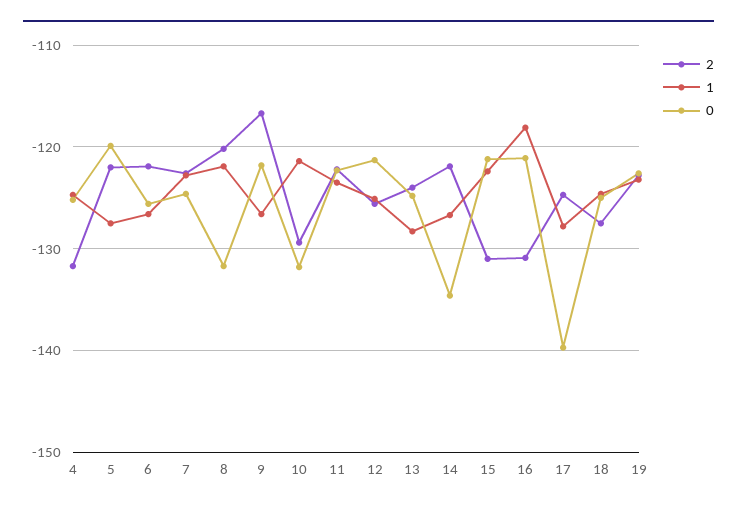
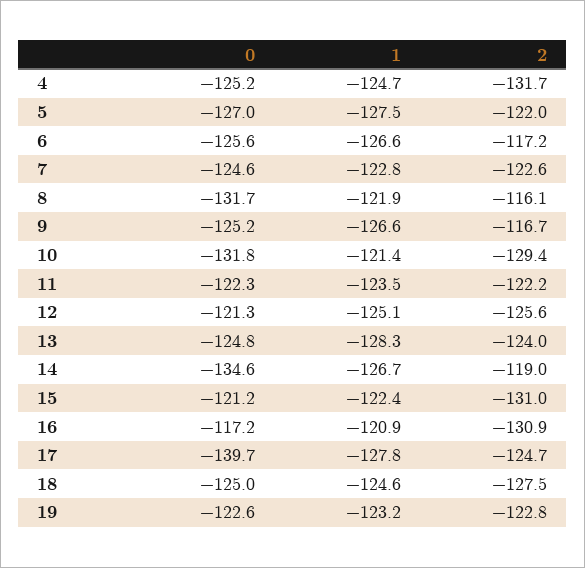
  {
    "2": {
      "4": -131.7,
      "5": -122,
-     "6": -122,
+     "6": -117.2,
      "7": -122.6,
-     "8": -120,
+     "8": -116.1,
      "9": -116.7,
      "10": -129.4,
      "11": -122.2,
      "12": -125.6,
      "13": -124,
-     "14": -122,
+     "14": -119,
      "15": -131,
      "16": -130.9,
      "17": -124.7,
      "18": -127.5,
      "19": -122.8
    },
    "1": {
      "4": -124.7,
      "5": -127.5,
      "6": -126.6,
      "7": -122.8,
      "8": -121.9,
      "9": -126.6,
      "10": -121.4,
      "11": -123.5,
      "12": -125.1,
      "13": -128.3,
      "14": -126.7,
      "15": -122.4,
-     "16": -118,
+     "16": -120.9,
      "17": -127.8,
      "18": -124.6,
      "19": -123.2
    },
    "0": {
      "4": -125.2,
-     "5": -120,
+     "5": -127,
      "6": -125.6,
      "7": -124.6,
      "8": -131.7,
-     "9": -122,
+     "9": -125.2,
      "10": -131.8,
      "11": -122.3,
      "12": -121.3,
      "13": -124.8,
      "14": -134.6,
      "15": -121.2,
-     "16": -121,
+     "16": -117.2,
      "17": -139.7,
      "18": -125,
      "19": -122.6
    }
  }

